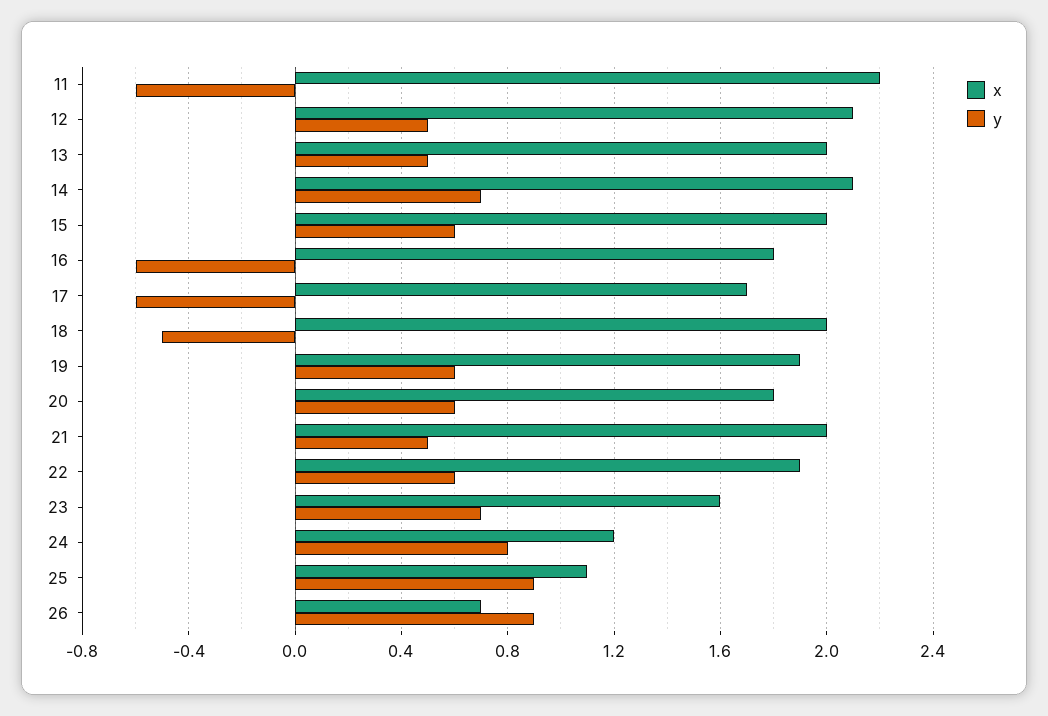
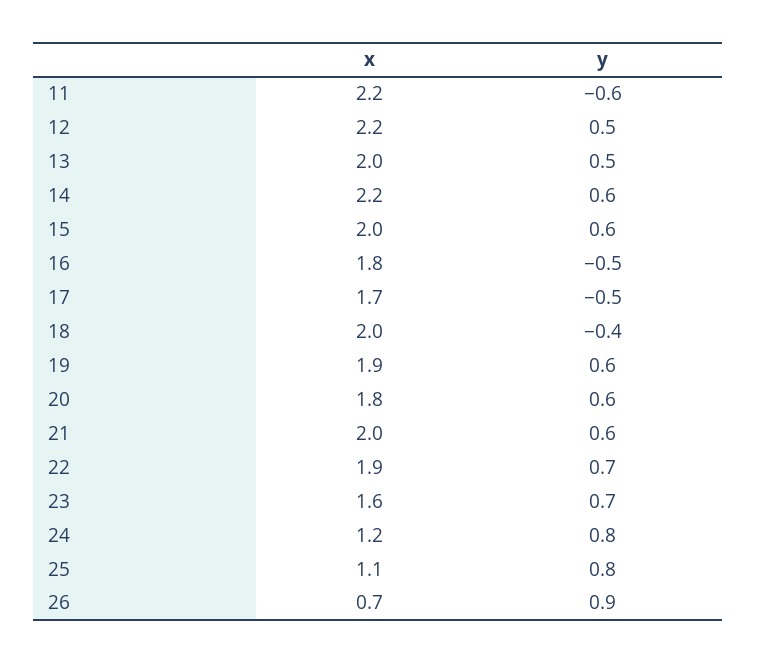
  {
    "x": {
      "11": 2.2,
-     "12": 2.1,
+     "12": 2.2,
      "13": 2,
-     "14": 2.1,
+     "14": 2.2,
      "15": 2,
      "16": 1.8,
      "17": 1.7,
      "18": 2,
      "19": 1.9,
      "20": 1.8,
      "21": 2,
      "22": 1.9,
      "23": 1.6,
      "24": 1.2,
      "25": 1.1,
      "26": 0.7
    },
    "y": {
      "11": -0.6,
      "12": 0.5,
      "13": 0.5,
-     "14": 0.7,
+     "14": 0.6,
      "15": 0.6,
-     "16": -0.6,
+     "16": -0.5,
-     "17": -0.6,
+     "17": -0.5,
-     "18": -0.5,
+     "18": -0.4,
      "19": 0.6,
      "20": 0.6,
-     "21": 0.5,
+     "21": 0.6,
-     "22": 0.6,
+     "22": 0.7,
      "23": 0.7,
      "24": 0.8,
-     "25": 0.9,
+     "25": 0.8,
      "26": 0.9
    }
  }

